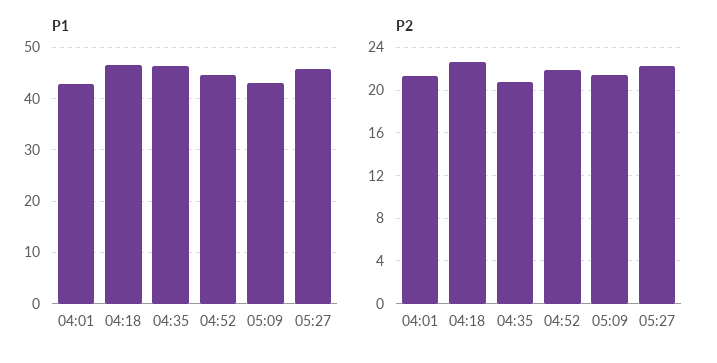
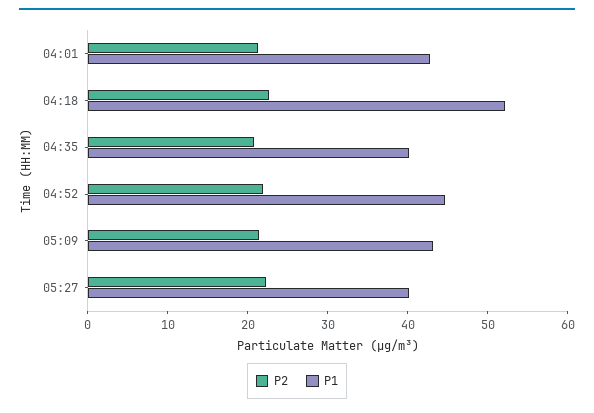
  {
    "P1": {
      "04:01": 42,
-     "04:18": 46,
+     "04:18": 52,
-     "04:35": 46,
+     "04:35": 40,
      "04:52": 44,
      "05:09": 44,
-     "05:27": 46
+     "05:27": 40
    },
    "P2": {
      "04:01": 21,
      "04:18": 23,
      "04:35": 21,
      "04:52": 22,
      "05:09": 21,
      "05:27": 22
    }
  }

